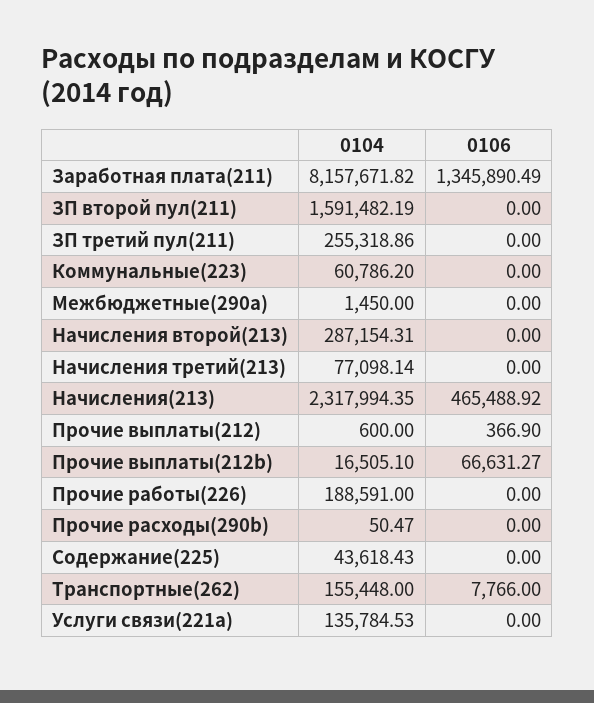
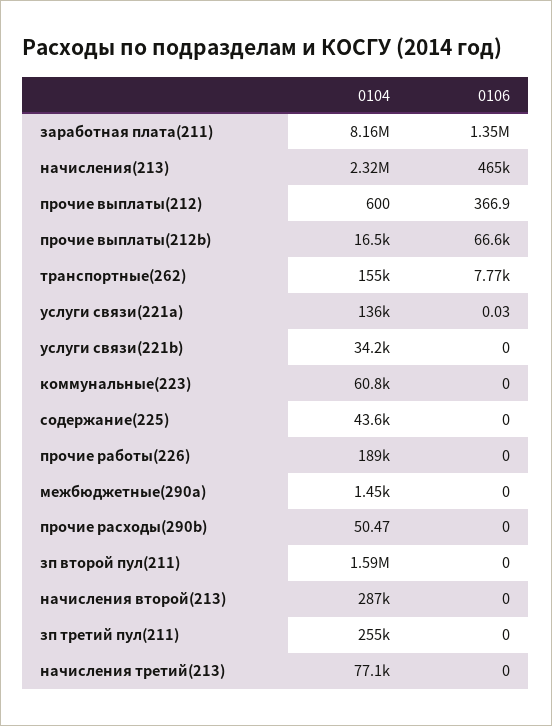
  {
    "0104": {
      "Заработная плата(211)": 8157671.82,
      "ЗП второй пул(211)": 1591482.19,
      "ЗП третий пул(211)": 255318.86,
      "Коммунальные(223)": 60786.2,
      "Межбюджетные(290a)": 1450,
      "Начисления второй(213)": 287154.31,
      "Начисления третий(213)": 77098.14,
      "Начисления(213)": 2317994.35,
      "Прочие выплаты(212)": 600,
      "Прочие выплаты(212b)": 16505.1,
      "Прочие работы(226)": 188591,
      "Прочие расходы(290b)": 50.47,
      "Содержание(225)": 43618.43,
      "Транспортные(262)": 155448,
-     "Услуги связи(221a)": 135784.53
+     "Услуги связи(221a)": 135784.53,
+     "услуги связи(221b)": 34200
    },
    "0106": {
      "Заработная плата(211)": 1345890.49,
      "ЗП второй пул(211)": 0,
      "ЗП третий пул(211)": 0,
      "Коммунальные(223)": 0,
      "Межбюджетные(290a)": 0,
      "Начисления второй(213)": 0,
      "Начисления третий(213)": 0,
      "Начисления(213)": 465488.92,
      "Прочие выплаты(212)": 366.9,
      "Прочие выплаты(212b)": 66631.27,
      "Прочие работы(226)": 0,
      "Прочие расходы(290b)": 0,
      "Содержание(225)": 0,
      "Транспортные(262)": 7766,
-     "Услуги связи(221a)": 0
+     "Услуги связи(221a)": 0.03,
+     "услуги связи(221b)": 0
    }
  }

